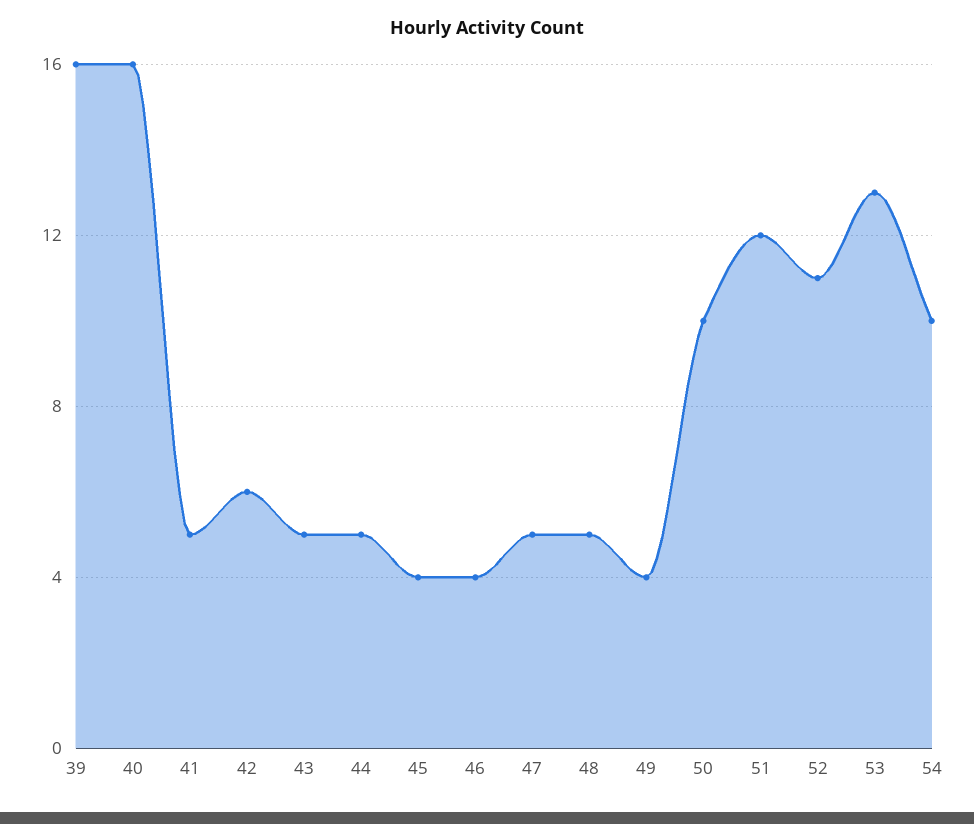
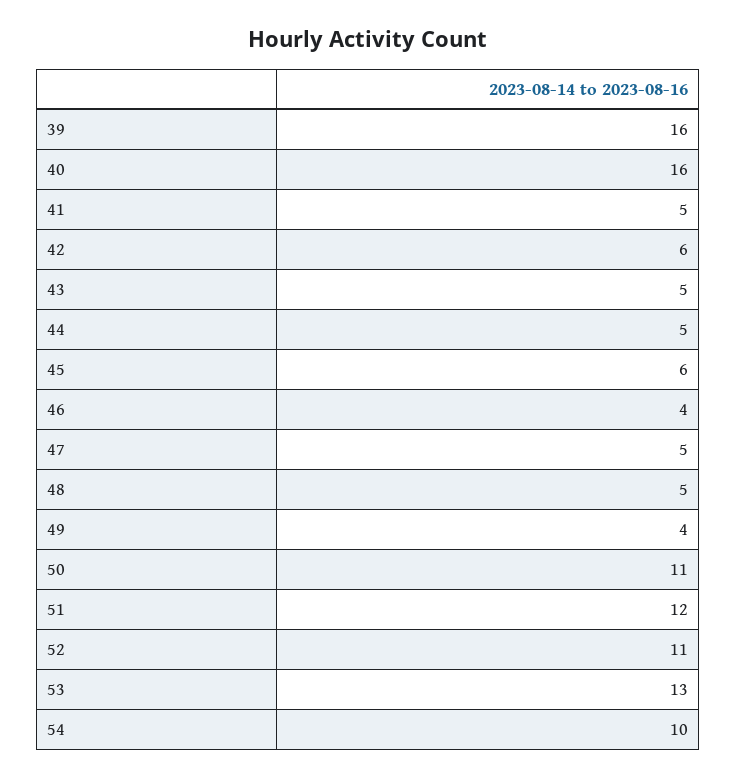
  {
    "39": 16,
    "40": 16,
    "41": 5,
    "42": 6,
    "43": 5,
    "44": 5,
-   "45": 4,
+   "45": 6,
    "46": 4,
    "47": 5,
    "48": 5,
    "49": 4,
-   "50": 10,
+   "50": 11,
    "51": 12,
    "52": 11,
    "53": 13,
    "54": 10
  }

